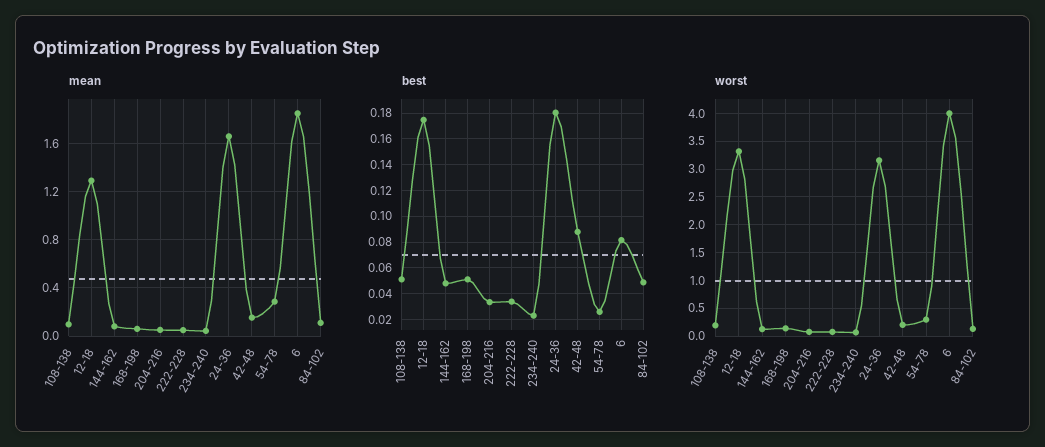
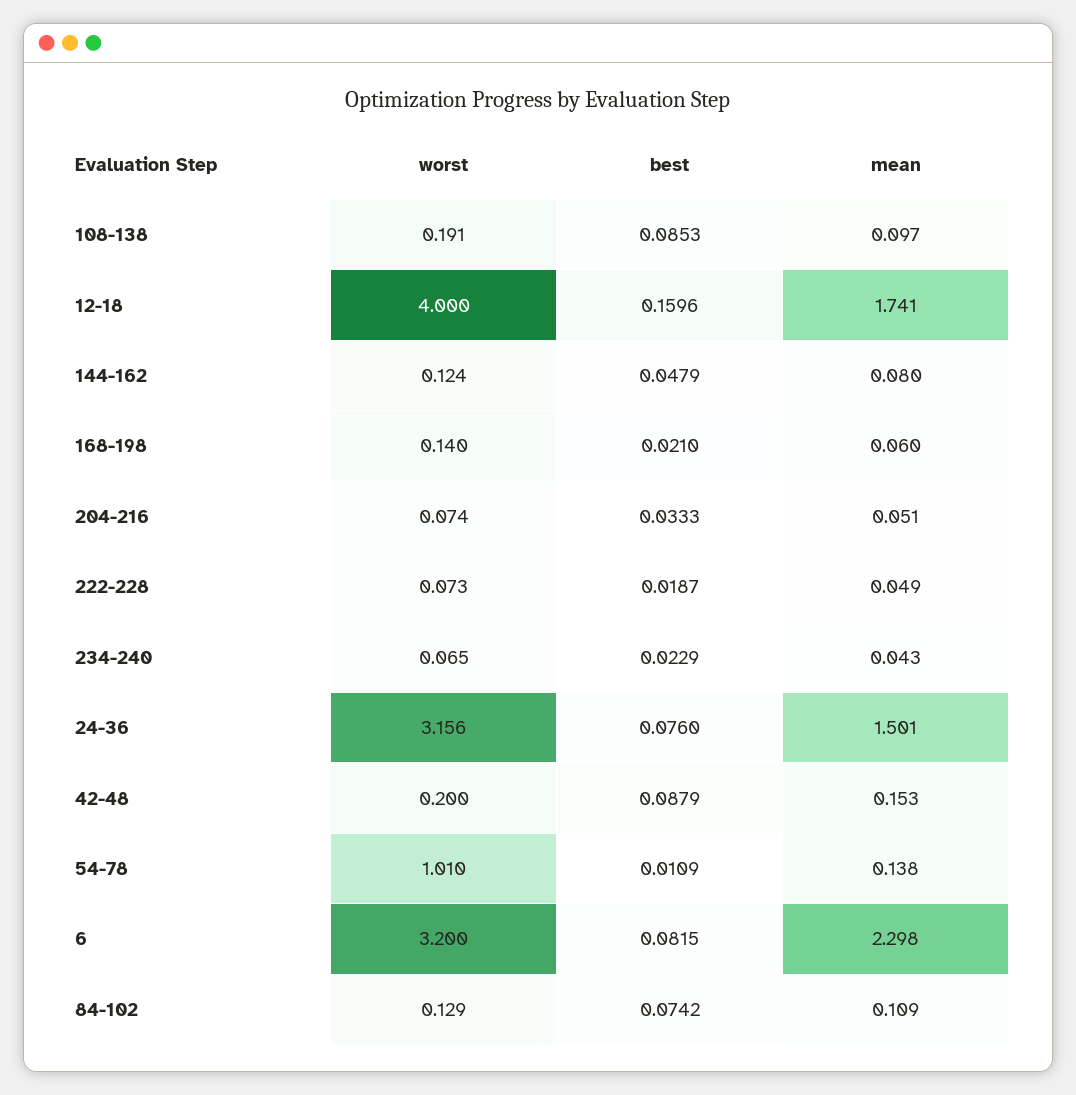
  {
    "mean": {
      "108-138": 0.097,
-     "12-18": 1.3,
+     "12-18": 1.741,
      "144-162": 0.08,
      "168-198": 0.06,
      "204-216": 0.051,
      "222-228": 0.049,
      "234-240": 0.043,
-     "24-36": 1.65,
+     "24-36": 1.501,
      "42-48": 0.153,
-     "54-78": 0.3,
+     "54-78": 0.138,
-     "6": 1.85,
+     "6": 2.298,
      "84-102": 0.109
    },
    "best": {
-     "108-138": 0.05,
+     "108-138": 0.0853,
-     "12-18": 0.175,
+     "12-18": 0.1596,
      "144-162": 0.0479,
-     "168-198": 0.05,
+     "168-198": 0.021,
      "204-216": 0.0333,
-     "222-228": 0.035,
+     "222-228": 0.0187,
      "234-240": 0.0229,
-     "24-36": 0.18,
+     "24-36": 0.076,
      "42-48": 0.0879,
-     "54-78": 0.025,
+     "54-78": 0.0109,
      "6": 0.0815,
-     "84-102": 0.05
+     "84-102": 0.0742
    },
    "worst": {
      "108-138": 0.191,
-     "12-18": 3.25,
+     "12-18": 4,
      "144-162": 0.124,
      "168-198": 0.14,
      "204-216": 0.074,
      "222-228": 0.073,
      "234-240": 0.065,
      "24-36": 3.156,
      "42-48": 0.2,
-     "54-78": 0.25,
+     "54-78": 1.01,
-     "6": 4,
+     "6": 3.2,
      "84-102": 0.129
    }
  }

